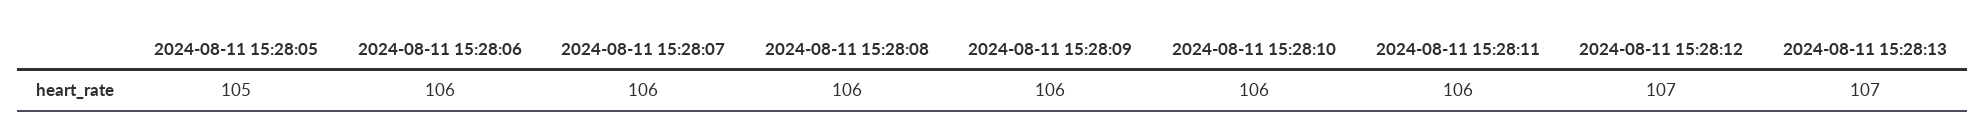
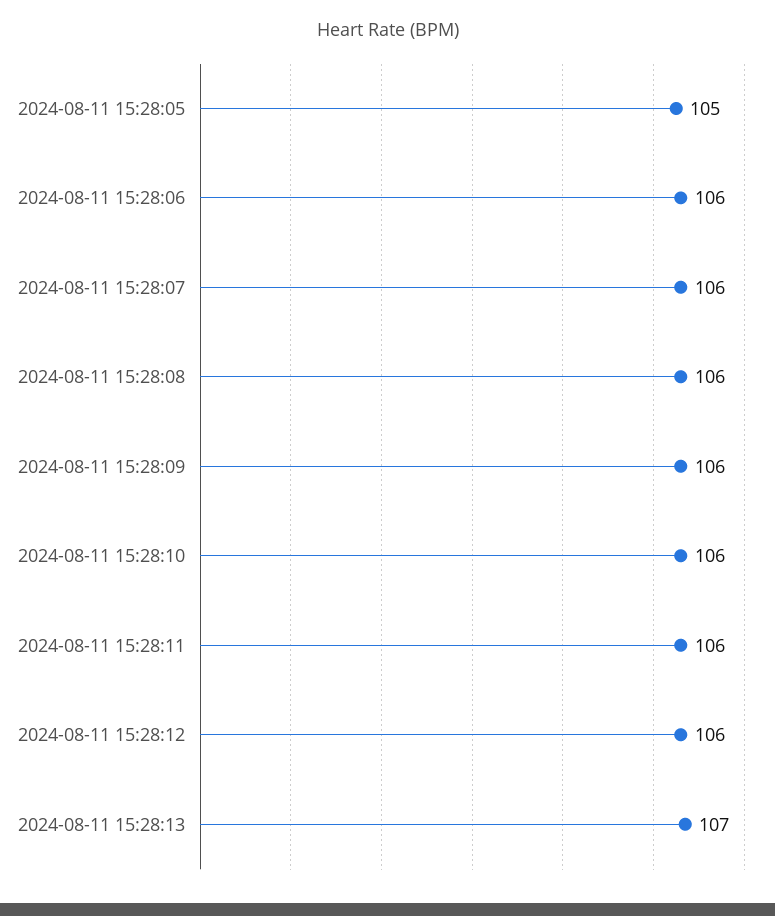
  {
    "2024-08-11 15:28:05": 105,
    "2024-08-11 15:28:06": 106,
    "2024-08-11 15:28:07": 106,
    "2024-08-11 15:28:08": 106,
    "2024-08-11 15:28:09": 106,
    "2024-08-11 15:28:10": 106,
    "2024-08-11 15:28:11": 106,
-   "2024-08-11 15:28:12": 107,
+   "2024-08-11 15:28:12": 106,
    "2024-08-11 15:28:13": 107
  }

